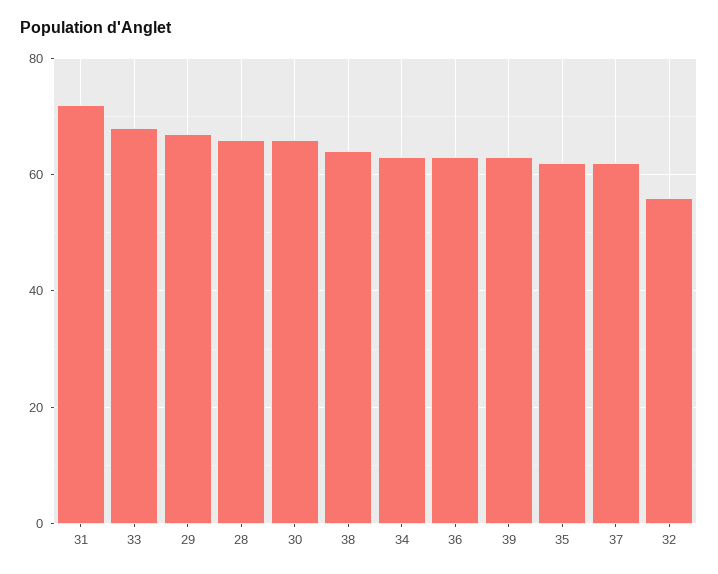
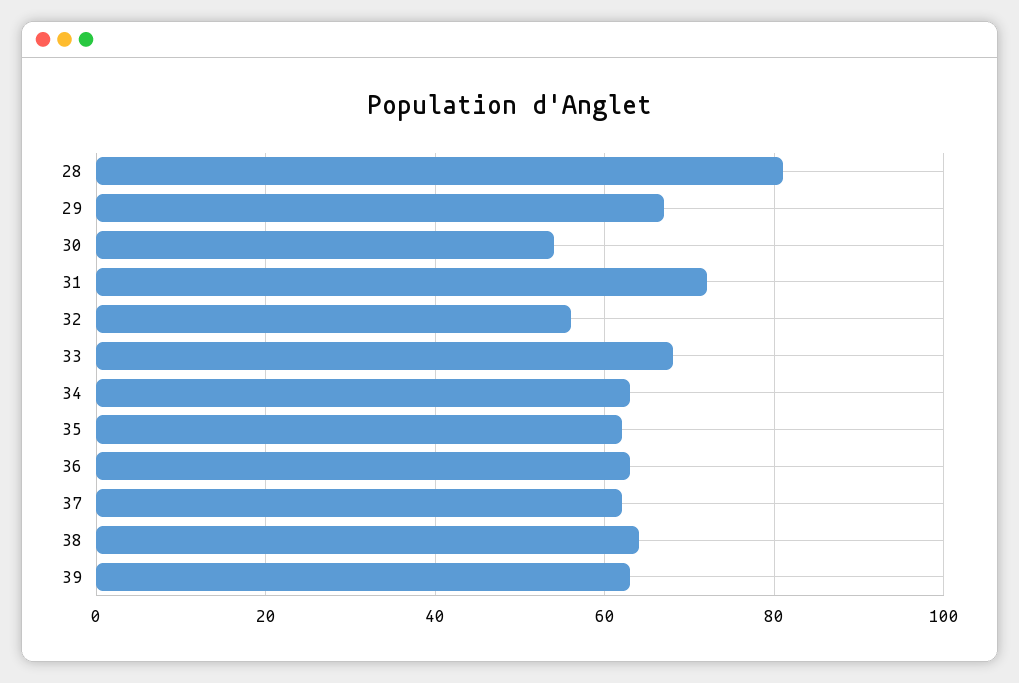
  {
    "31": 70,
    "33": 70,
    "29": 65,
-   "28": 65,
+   "28": 80,
-   "30": 65,
+   "30": 55,
    "38": 65,
    "34": 65,
    "36": 65,
    "39": 65,
    "35": 60,
    "37": 60,
    "32": 55
  }

